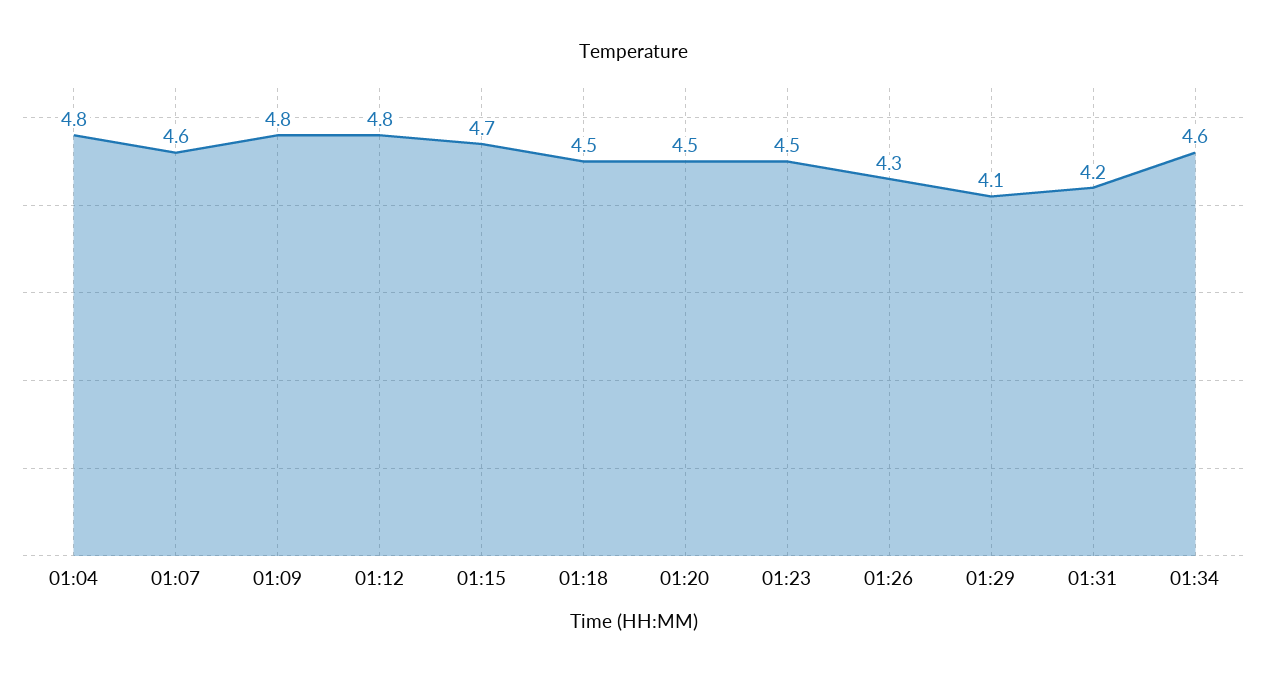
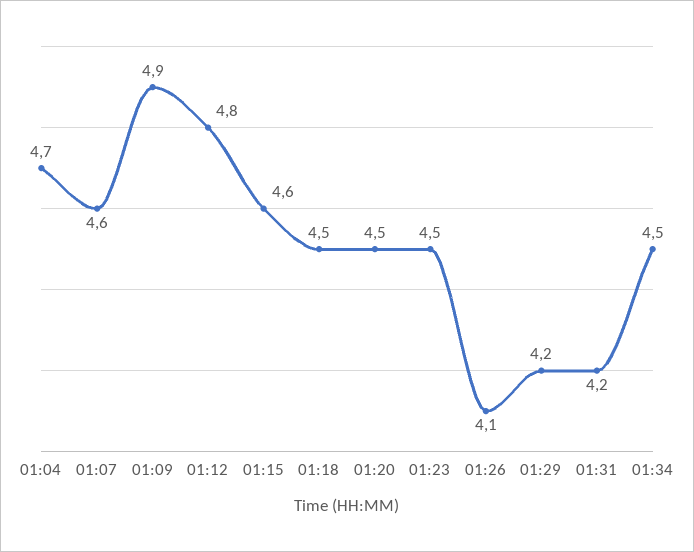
  {
-   "01:04": 4.8,
+   "01:04": 4.7,
    "01:07": 4.6,
-   "01:09": 4.8,
+   "01:09": 4.9,
    "01:12": 4.8,
-   "01:15": 4.7,
+   "01:15": 4.6,
    "01:18": 4.5,
    "01:20": 4.5,
    "01:23": 4.5,
-   "01:26": 4.3,
+   "01:26": 4.1,
-   "01:29": 4.1,
+   "01:29": 4.2,
    "01:31": 4.2,
-   "01:34": 4.6
+   "01:34": 4.5
  }

